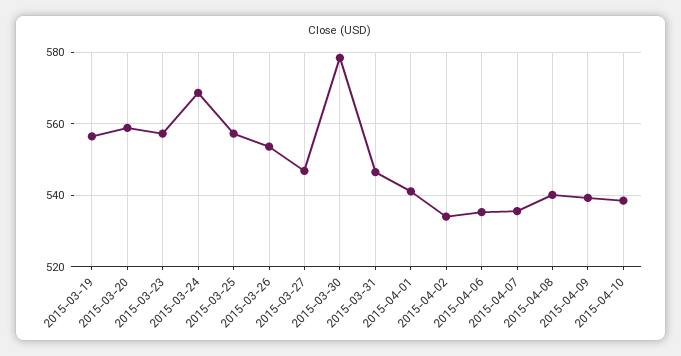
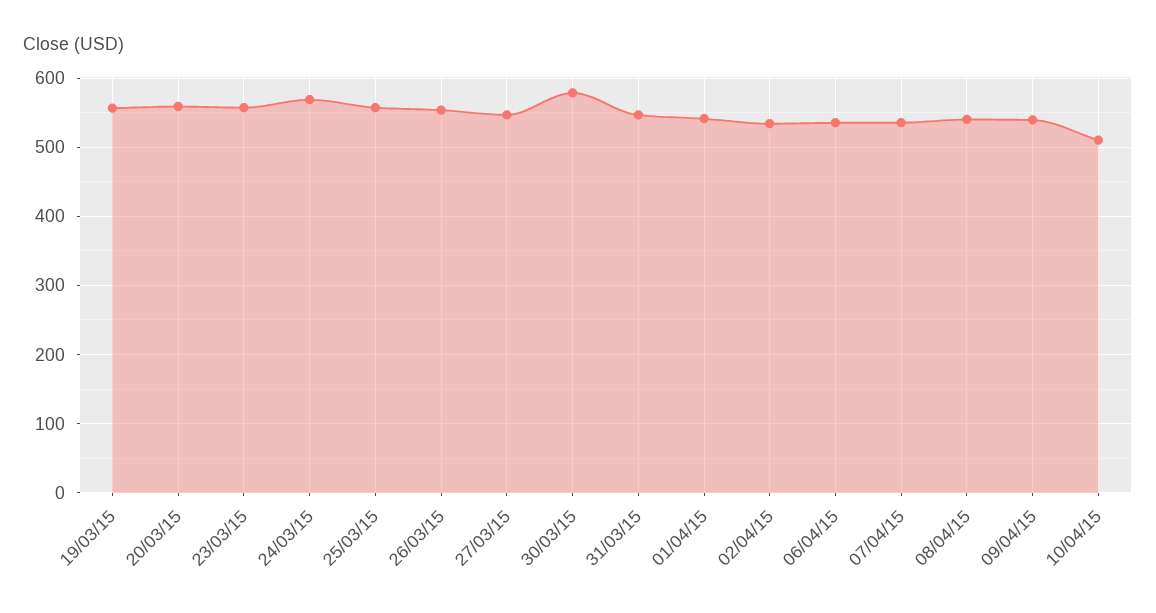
  {
    "2015-03-19": 556,
    "2015-03-20": 558,
    "2015-03-23": 558,
    "2015-03-24": 568,
    "2015-03-25": 558,
    "2015-03-26": 554,
    "2015-03-27": 546,
    "2015-03-30": 578,
    "2015-03-31": 546,
    "2015-04-01": 542,
    "2015-04-02": 534,
    "2015-04-06": 536,
    "2015-04-07": 536,
    "2015-04-08": 540,
    "2015-04-09": 540,
-   "2015-04-10": 538
+   "2015-04-10": 510
  }

